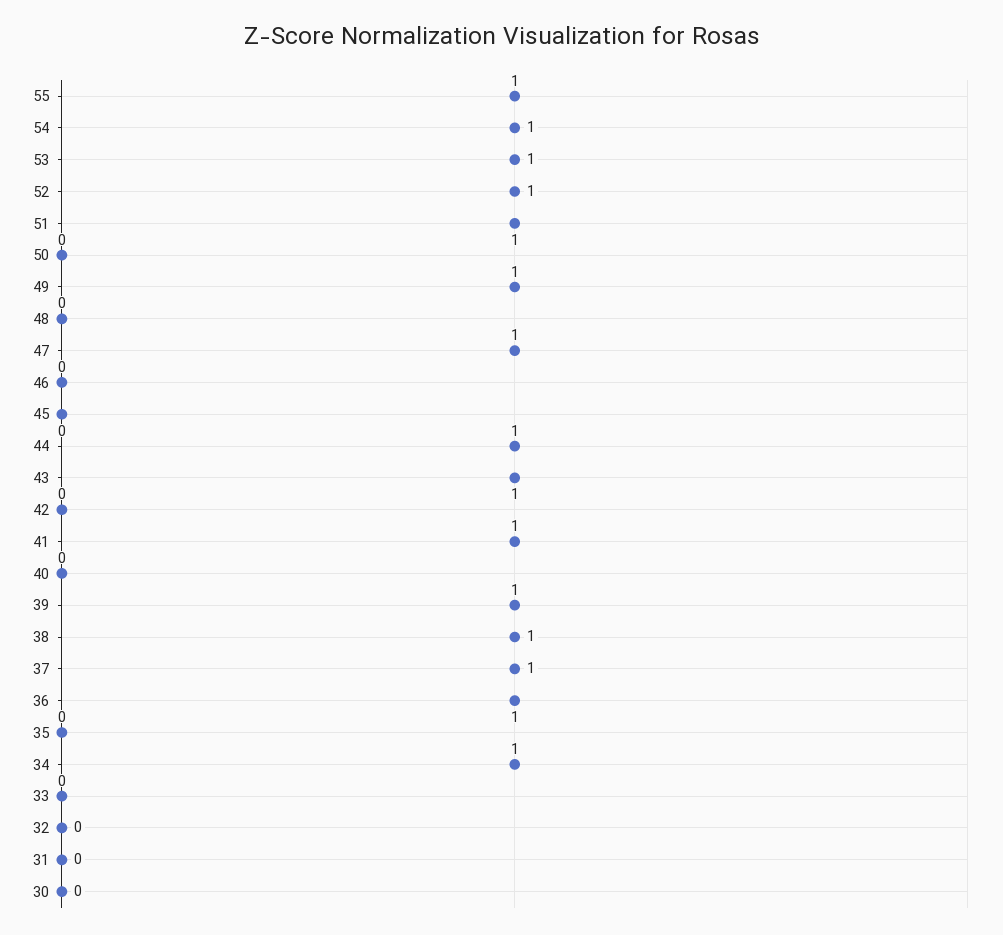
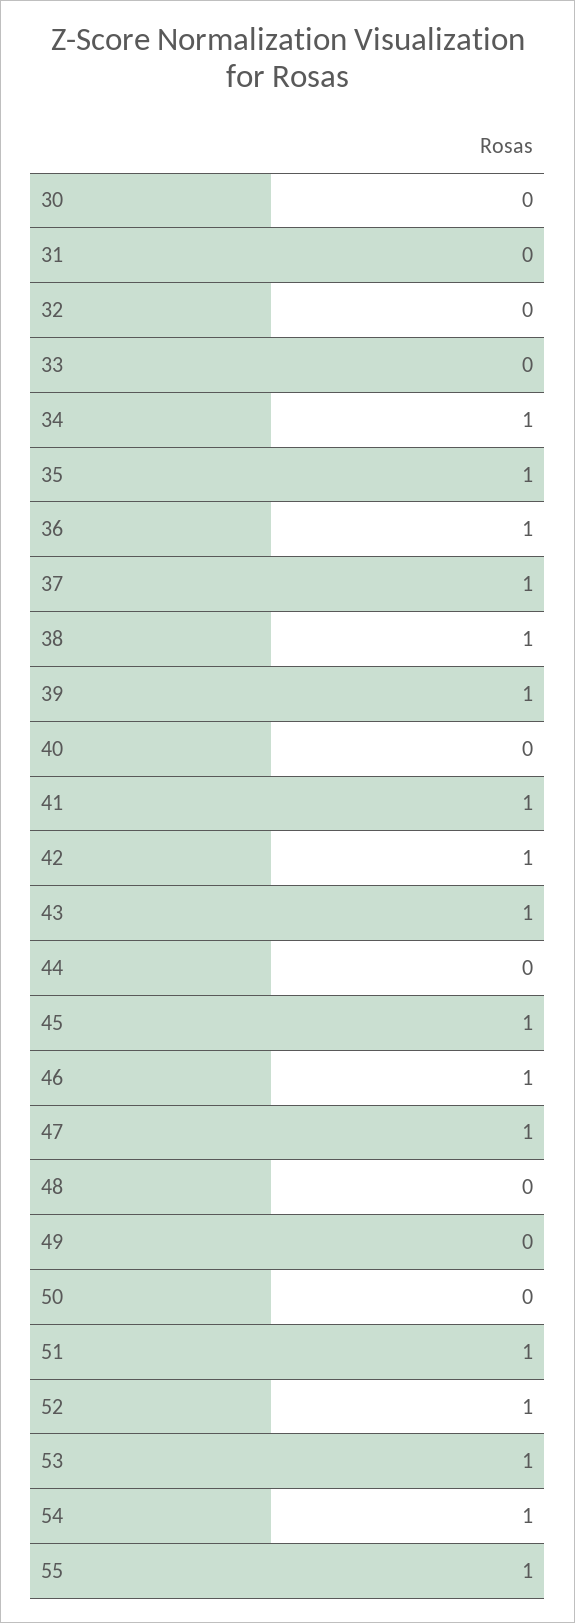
  {
    "55": 1,
    "54": 1,
    "53": 1,
    "52": 1,
    "51": 1,
    "50": 0,
-   "49": 1,
+   "49": 0,
    "48": 0,
    "47": 1,
-   "46": 0,
+   "46": 1,
-   "45": 0,
+   "45": 1,
-   "44": 1,
+   "44": 0,
    "43": 1,
-   "42": 0,
+   "42": 1,
    "41": 1,
    "40": 0,
    "39": 1,
    "38": 1,
    "37": 1,
    "36": 1,
-   "35": 0,
+   "35": 1,
    "34": 1,
    "33": 0,
    "32": 0,
    "31": 0,
    "30": 0
  }

